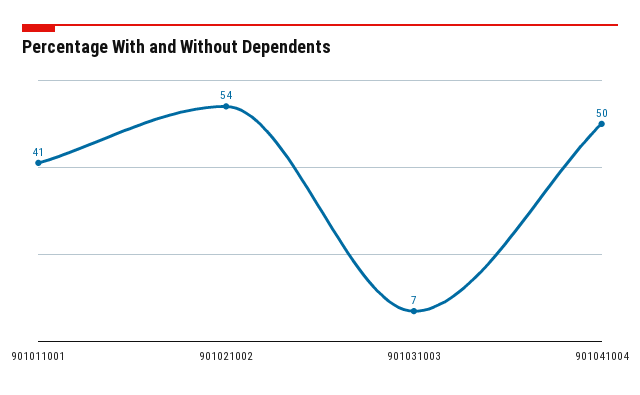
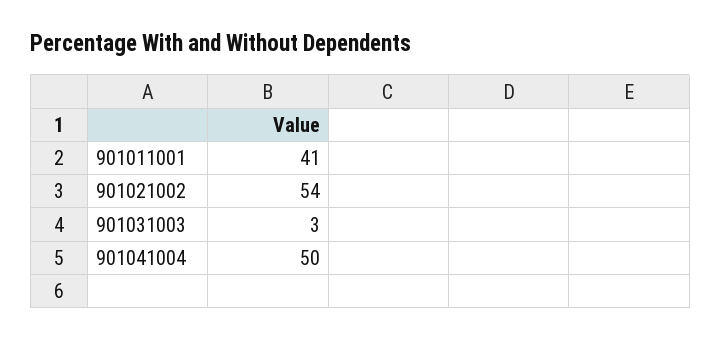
  {
    "901011001": 41,
    "901021002": 54,
-   "901031003": 7,
+   "901031003": 3,
    "901041004": 50
  }

